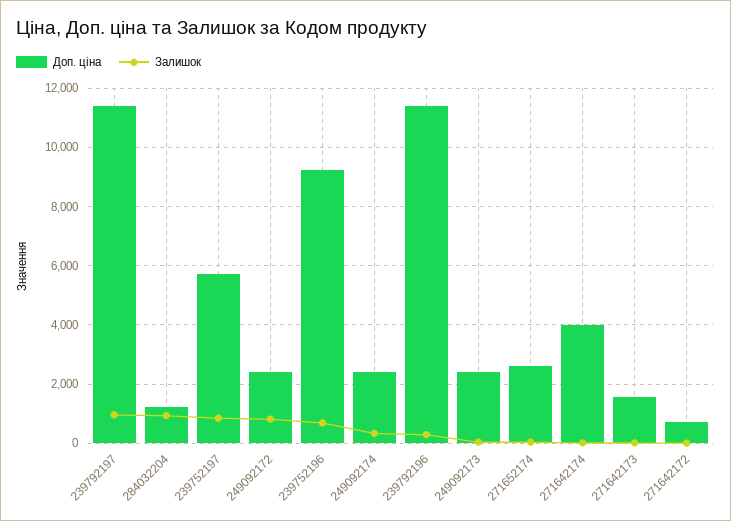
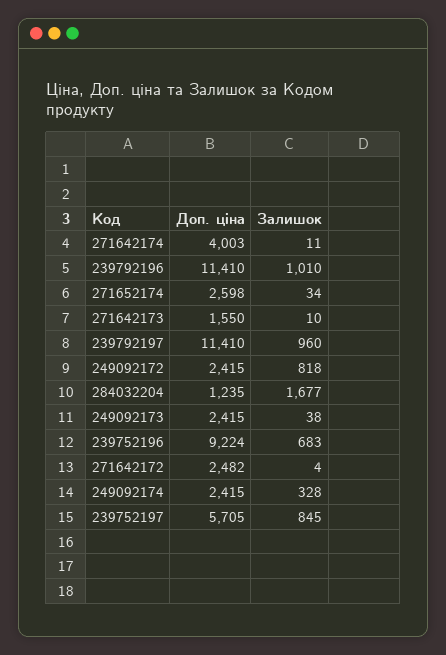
  {
    "Доп. ціна": {
      "239792197": 11410,
      "284032204": 1235,
      "239752197": 5705,
      "249092172": 2415,
      "239752196": 9224,
      "249092174": 2415,
      "239792196": 11410,
      "249092173": 2415,
      "271652174": 2598,
      "271642174": 4003,
      "271642173": 1550,
-     "271642172": 750
+     "271642172": 2482
    },
    "Залишок": {
      "239792197": 960,
-     "284032204": 1000,
+     "284032204": 1677,
      "239752197": 845,
      "249092172": 818,
      "239752196": 683,
      "249092174": 328,
-     "239792196": 250,
+     "239792196": 1010,
      "249092173": 38,
      "271652174": 34,
      "271642174": 11,
      "271642173": 10,
      "271642172": 4
    }
  }

